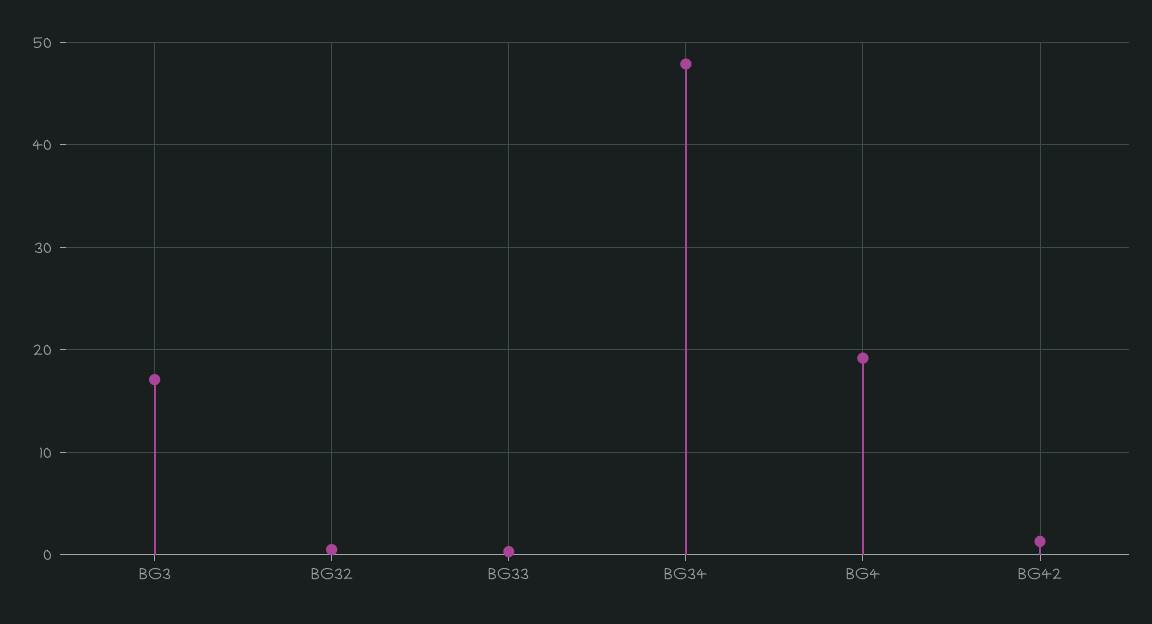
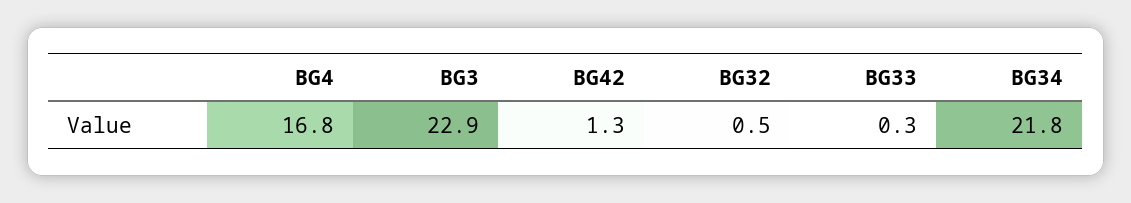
  {
-   "BG3": 17,
+   "BG3": 22.9,
    "BG32": 0.5,
    "BG33": 0.3,
-   "BG34": 48,
+   "BG34": 21.8,
-   "BG4": 19,
+   "BG4": 16.8,
    "BG42": 1.3
  }

